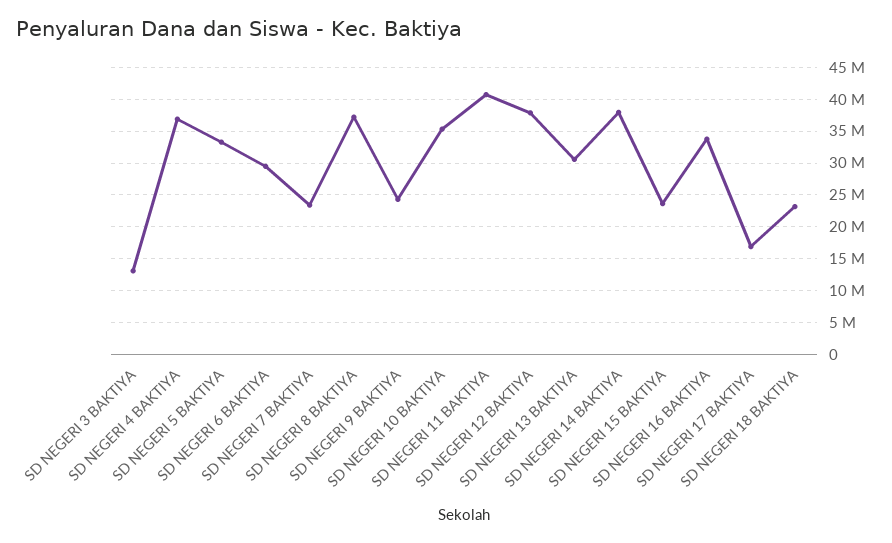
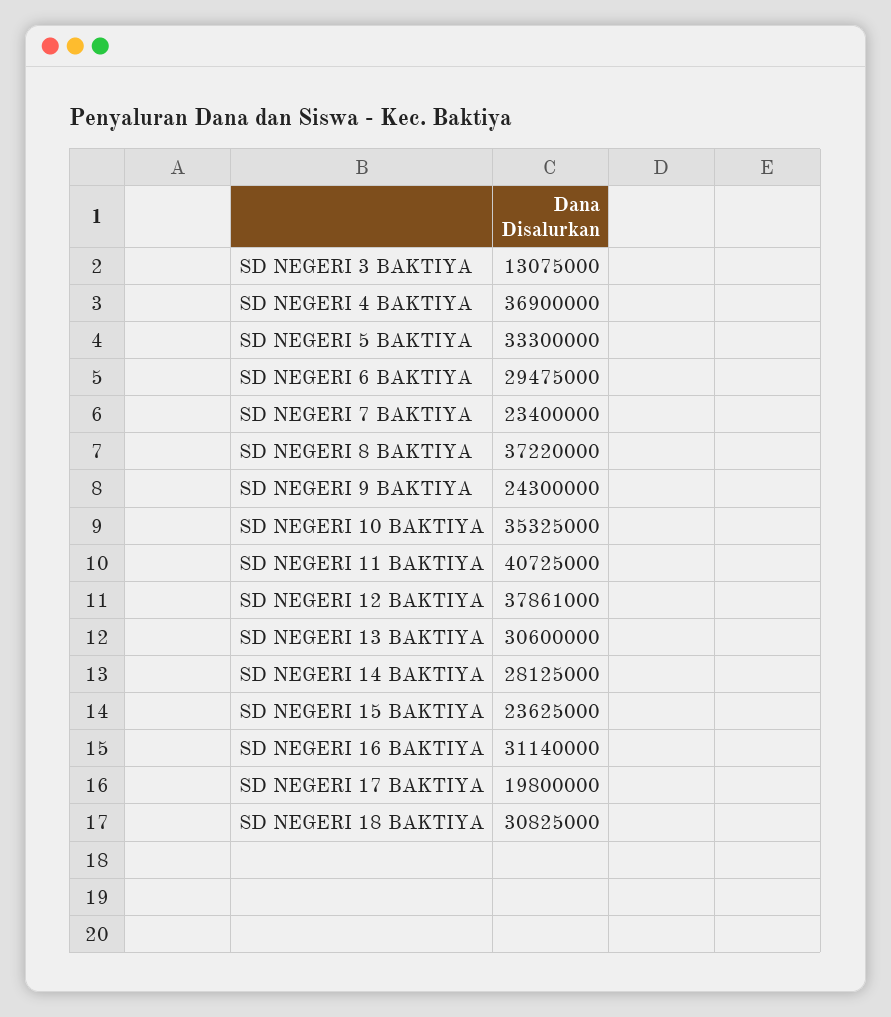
  {
    "SD NEGERI 3 BAKTIYA": 13075000,
    "SD NEGERI 4 BAKTIYA": 36900000,
    "SD NEGERI 5 BAKTIYA": 33300000,
    "SD NEGERI 6 BAKTIYA": 29475000,
    "SD NEGERI 7 BAKTIYA": 23400000,
    "SD NEGERI 8 BAKTIYA": 37220000,
    "SD NEGERI 9 BAKTIYA": 24300000,
    "SD NEGERI 10 BAKTIYA": 35325000,
    "SD NEGERI 11 BAKTIYA": 40725000,
    "SD NEGERI 12 BAKTIYA": 37861000,
    "SD NEGERI 13 BAKTIYA": 30600000,
-   "SD NEGERI 14 BAKTIYA": 38000000,
+   "SD NEGERI 14 BAKTIYA": 28125000,
    "SD NEGERI 15 BAKTIYA": 23625000,
-   "SD NEGERI 16 BAKTIYA": 34000000,
+   "SD NEGERI 16 BAKTIYA": 31140000,
-   "SD NEGERI 17 BAKTIYA": 17000000,
+   "SD NEGERI 17 BAKTIYA": 19800000,
-   "SD NEGERI 18 BAKTIYA": 23000000
+   "SD NEGERI 18 BAKTIYA": 30825000
  }

